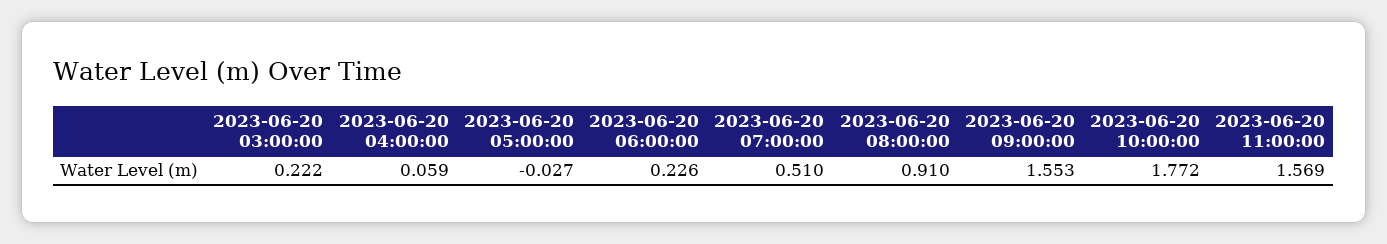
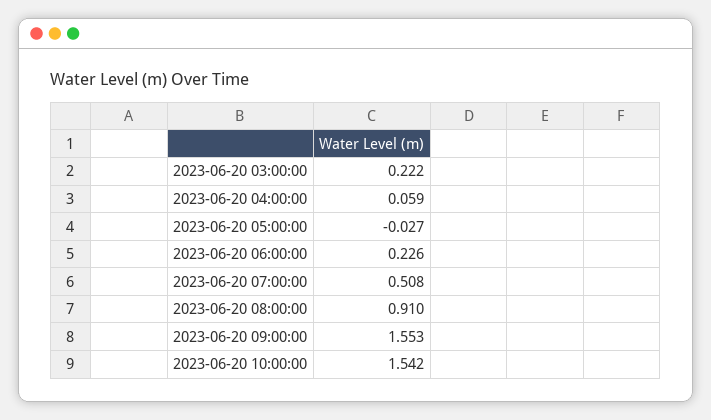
  {
    "2023-06-20 03:00:00": 0.222,
    "2023-06-20 04:00:00": 0.059,
    "2023-06-20 05:00:00": -0.027,
    "2023-06-20 06:00:00": 0.226,
-   "2023-06-20 07:00:00": 0.51,
+   "2023-06-20 07:00:00": 0.508,
    "2023-06-20 08:00:00": 0.91,
    "2023-06-20 09:00:00": 1.553,
-   "2023-06-20 10:00:00": 1.772,
+   "2023-06-20 10:00:00": 1.542
-   "2023-06-20 11:00:00": 1.569
  }

